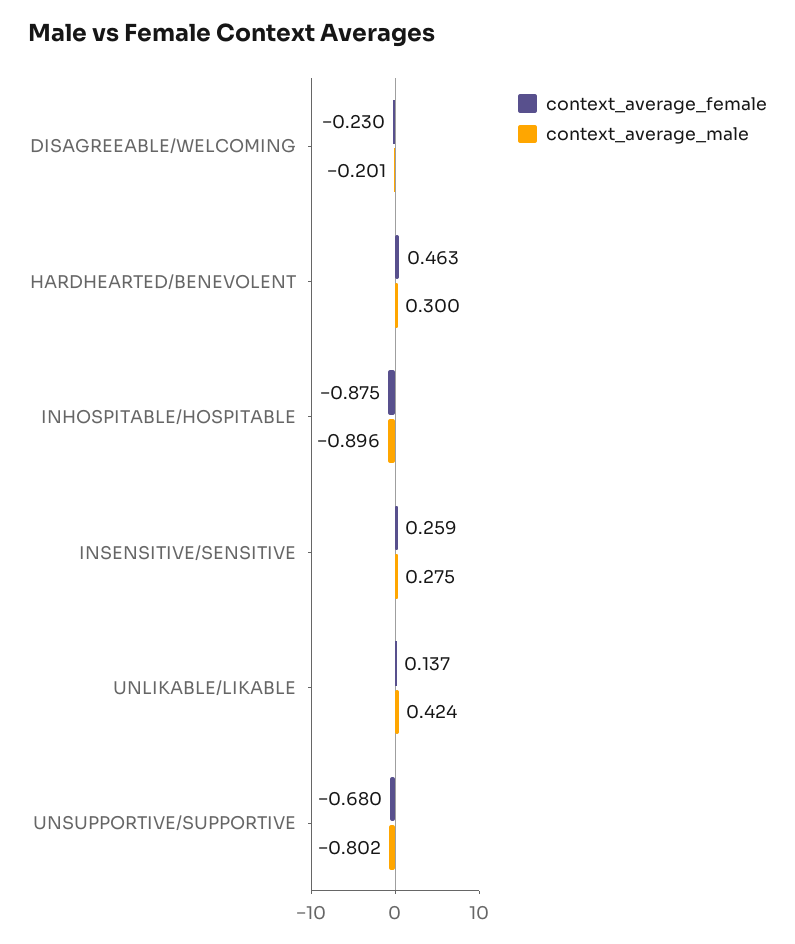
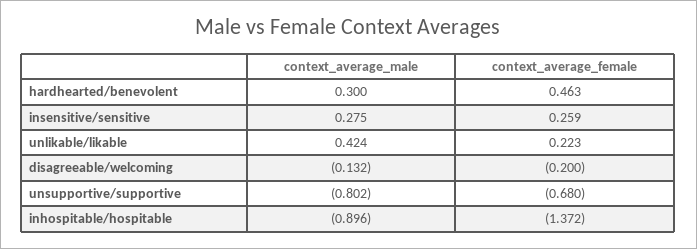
  {
    "context_average_female": {
-     "DISAGREEABLE/WELCOMING": -0.23,
+     "DISAGREEABLE/WELCOMING": -0.2,
      "HARDHEARTED/BENEVOLENT": 0.463,
-     "INHOSPITABLE/HOSPITABLE": -0.875,
+     "INHOSPITABLE/HOSPITABLE": -1.372,
      "INSENSITIVE/SENSITIVE": 0.259,
-     "UNLIKABLE/LIKABLE": 0.137,
+     "UNLIKABLE/LIKABLE": 0.223,
      "UNSUPPORTIVE/SUPPORTIVE": -0.68
    },
    "context_average_male": {
-     "DISAGREEABLE/WELCOMING": -0.201,
+     "DISAGREEABLE/WELCOMING": -0.132,
      "HARDHEARTED/BENEVOLENT": 0.3,
      "INHOSPITABLE/HOSPITABLE": -0.896,
      "INSENSITIVE/SENSITIVE": 0.275,
      "UNLIKABLE/LIKABLE": 0.424,
      "UNSUPPORTIVE/SUPPORTIVE": -0.802
    }
  }

